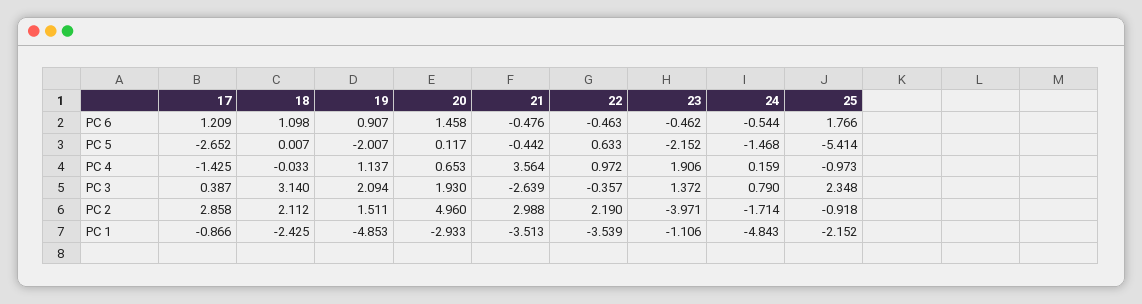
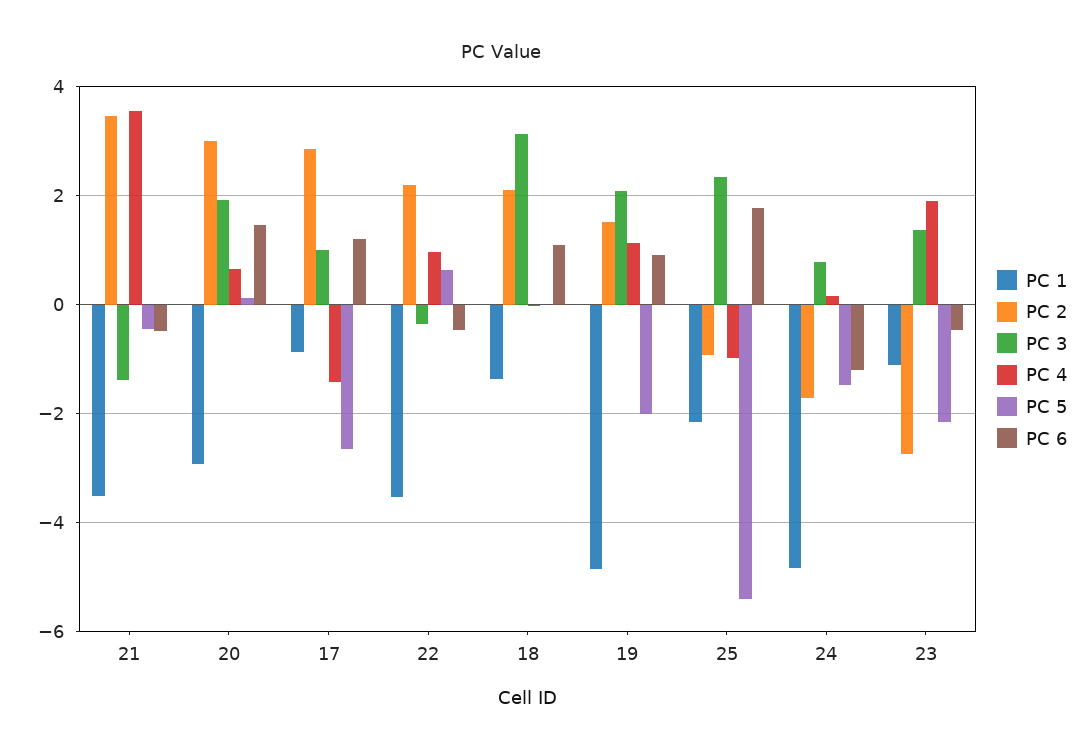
  {
    "PC 6": {
      "17": 1.209,
      "18": 1.098,
      "19": 0.907,
      "20": 1.458,
      "21": -0.476,
      "22": -0.463,
      "23": -0.462,
-     "24": -0.544,
+     "24": -1.2,
      "25": 1.766
    },
    "PC 5": {
      "17": -2.652,
      "18": 0.007,
      "19": -2.007,
      "20": 0.117,
      "21": -0.442,
      "22": 0.633,
      "23": -2.152,
      "24": -1.468,
      "25": -5.414
    },
    "PC 4": {
      "17": -1.425,
      "18": -0.033,
      "19": 1.137,
      "20": 0.653,
      "21": 3.564,
      "22": 0.972,
      "23": 1.906,
      "24": 0.159,
      "25": -0.973
    },
    "PC 3": {
-     "17": 0.387,
+     "17": 1,
      "18": 3.14,
      "19": 2.094,
      "20": 1.93,
-     "21": -2.639,
+     "21": -1.4,
      "22": -0.357,
      "23": 1.372,
      "24": 0.79,
      "25": 2.348
    },
    "PC 2": {
      "17": 2.858,
      "18": 2.112,
      "19": 1.511,
-     "20": 4.96,
+     "20": 3,
-     "21": 2.988,
+     "21": 3.4,
      "22": 2.19,
-     "23": -3.971,
+     "23": -2.8,
      "24": -1.714,
      "25": -0.918
    },
    "PC 1": {
      "17": -0.866,
-     "18": -2.425,
+     "18": -1.4,
      "19": -4.853,
      "20": -2.933,
      "21": -3.513,
      "22": -3.539,
      "23": -1.106,
      "24": -4.843,
      "25": -2.152
    }
  }

